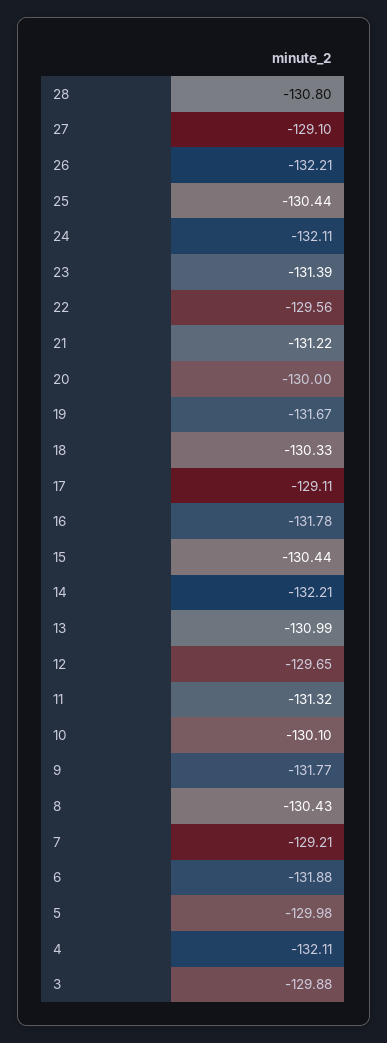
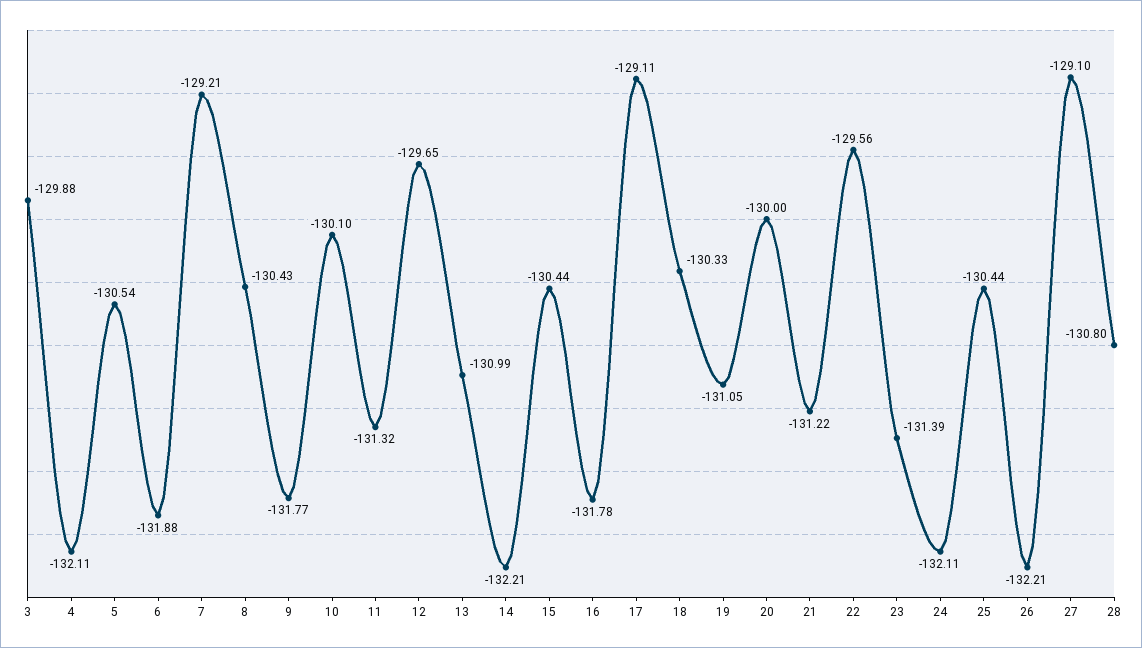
  {
    "28": -130.8,
    "27": -129.1,
    "26": -132.21,
    "25": -130.44,
    "24": -132.11,
    "23": -131.39,
    "22": -129.56,
    "21": -131.22,
    "20": -130,
-   "19": -131.67,
+   "19": -131.05,
    "18": -130.33,
    "17": -129.11,
    "16": -131.78,
    "15": -130.44,
    "14": -132.21,
    "13": -130.99,
    "12": -129.65,
    "11": -131.32,
    "10": -130.1,
    "9": -131.77,
    "8": -130.43,
    "7": -129.21,
    "6": -131.88,
-   "5": -129.98,
+   "5": -130.54,
    "4": -132.11,
    "3": -129.88
  }

